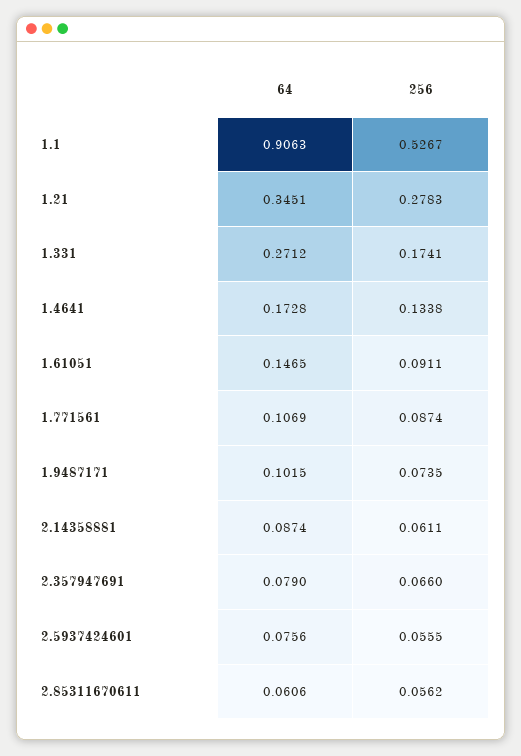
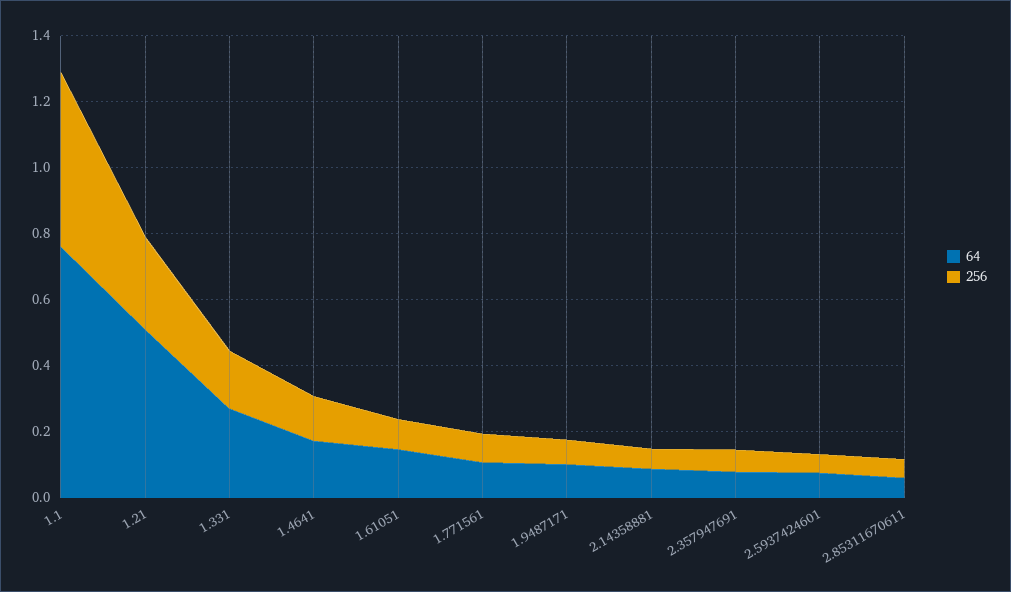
  {
    "64": {
-     "1.1": 0.9063,
+     "1.1": 0.75,
-     "1.21": 0.3451,
+     "1.21": 0.5,
      "1.331": 0.2712,
      "1.4641": 0.1728,
      "1.61051": 0.1465,
      "1.771561": 0.1069,
      "1.9487171": 0.1015,
      "2.14358881": 0.0874,
      "2.357947691": 0.079,
      "2.5937424601": 0.0756,
      "2.85311670611": 0.0606
    },
    "256": {
      "1.1": 0.5267,
      "1.21": 0.2783,
      "1.331": 0.1741,
      "1.4641": 0.1338,
      "1.61051": 0.0911,
      "1.771561": 0.0874,
      "1.9487171": 0.0735,
      "2.14358881": 0.0611,
      "2.357947691": 0.066,
      "2.5937424601": 0.0555,
      "2.85311670611": 0.0562
    }
  }

